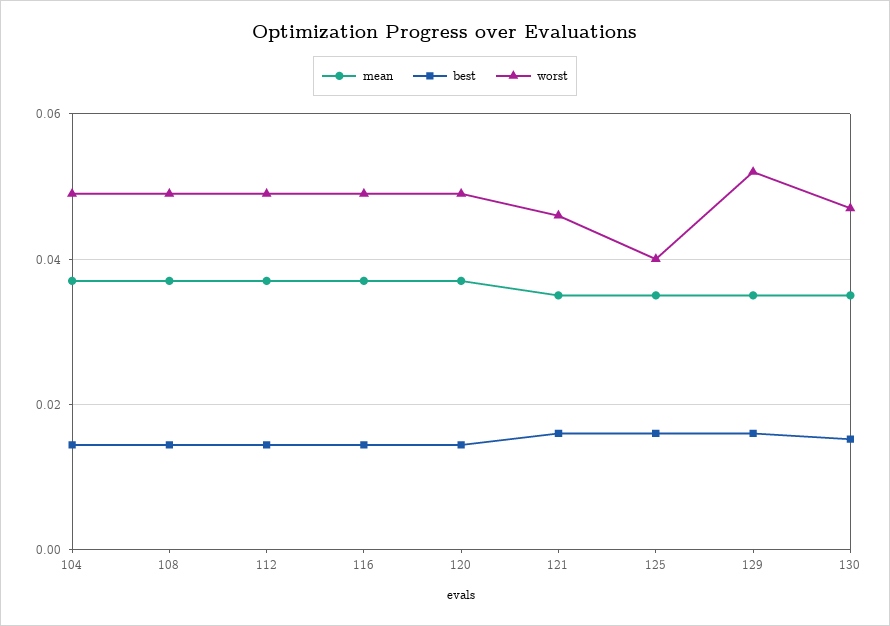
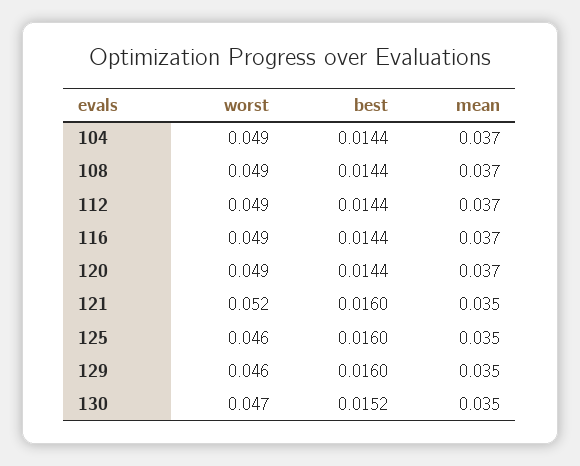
  {
    "mean": {
      "104": 0.037,
      "108": 0.037,
      "112": 0.037,
      "116": 0.037,
      "120": 0.037,
      "121": 0.035,
      "125": 0.035,
      "129": 0.035,
      "130": 0.035
    },
    "best": {
      "104": 0.0144,
      "108": 0.0144,
      "112": 0.0144,
      "116": 0.0144,
      "120": 0.0144,
      "121": 0.016,
      "125": 0.016,
      "129": 0.016,
      "130": 0.0152
    },
    "worst": {
      "104": 0.049,
      "108": 0.049,
      "112": 0.049,
      "116": 0.049,
      "120": 0.049,
-     "121": 0.046,
+     "121": 0.052,
-     "125": 0.04,
+     "125": 0.046,
-     "129": 0.052,
+     "129": 0.046,
      "130": 0.047
    }
  }

